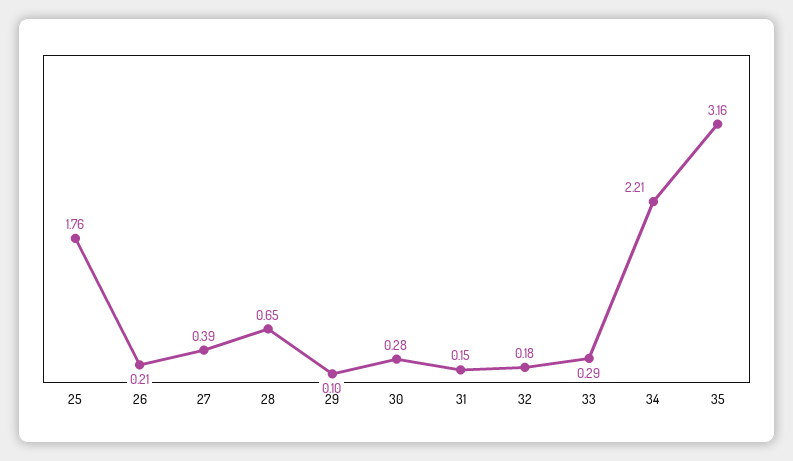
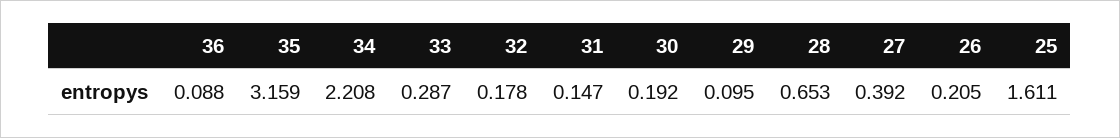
  {
-   "25": 1.76,
+   "25": 1.611,
    "26": 0.205,
    "27": 0.392,
    "28": 0.653,
    "29": 0.095,
-   "30": 0.28,
+   "30": 0.192,
    "31": 0.147,
    "32": 0.178,
    "33": 0.287,
    "34": 2.208,
-   "35": 3.159
+   "35": 3.159,
+   "36": 0.088
  }

